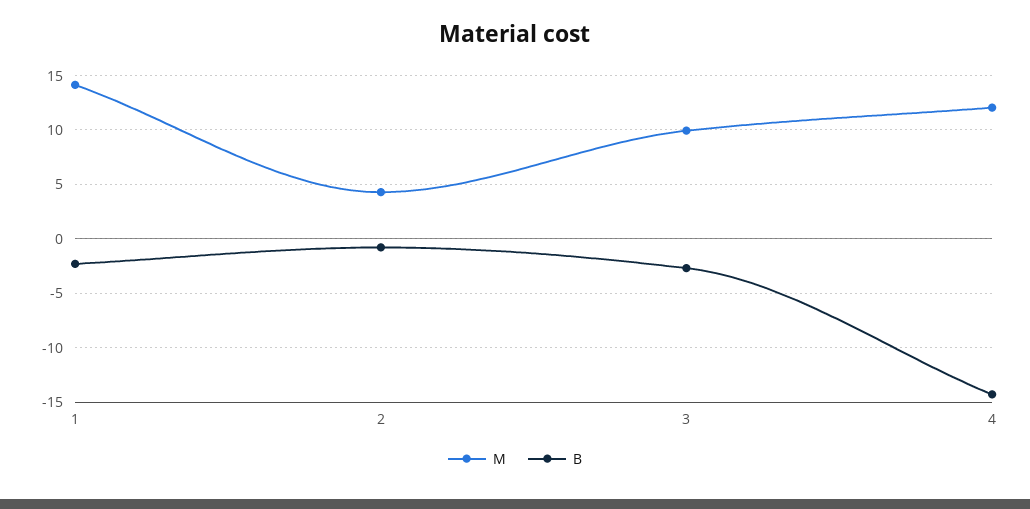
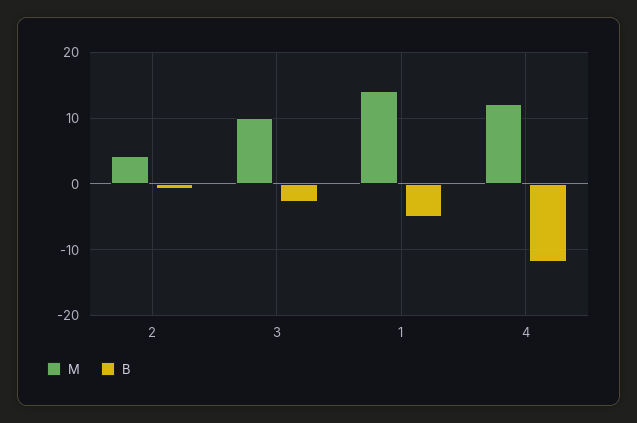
  {
    "M": {
      "1": 14,
      "2": 4,
      "3": 10,
      "4": 12
    },
    "B": {
-     "1": -2,
+     "1": -5,
      "2": -1,
      "3": -3,
-     "4": -14
+     "4": -12
    }
  }

